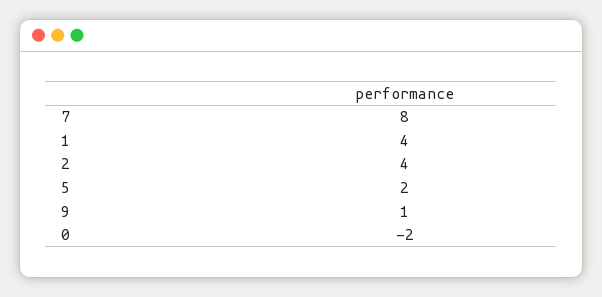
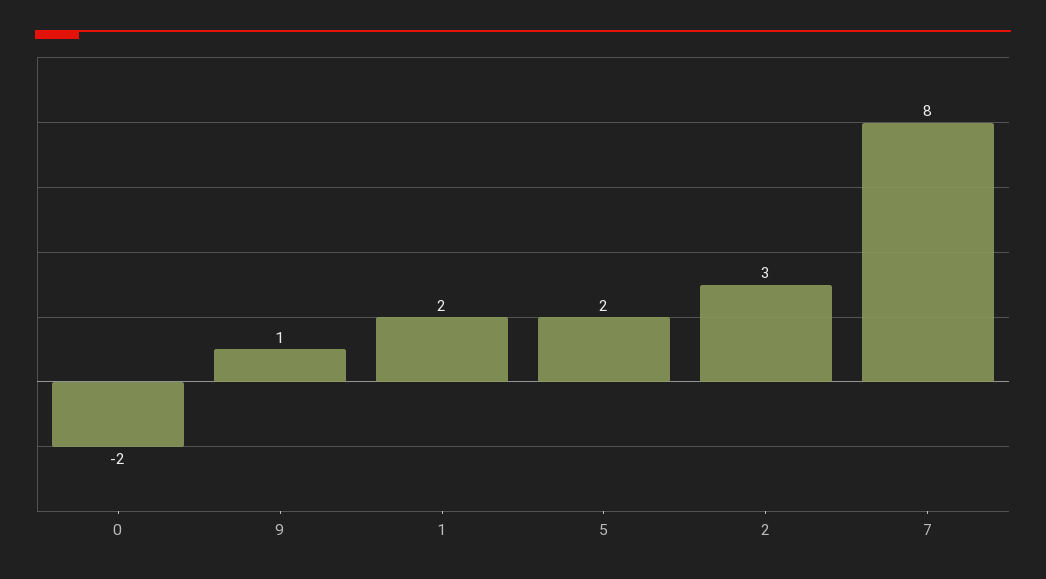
  {
    "7": 8,
-   "1": 4,
+   "1": 2,
-   "2": 4,
+   "2": 3,
    "5": 2,
    "9": 1,
    "0": -2
  }

